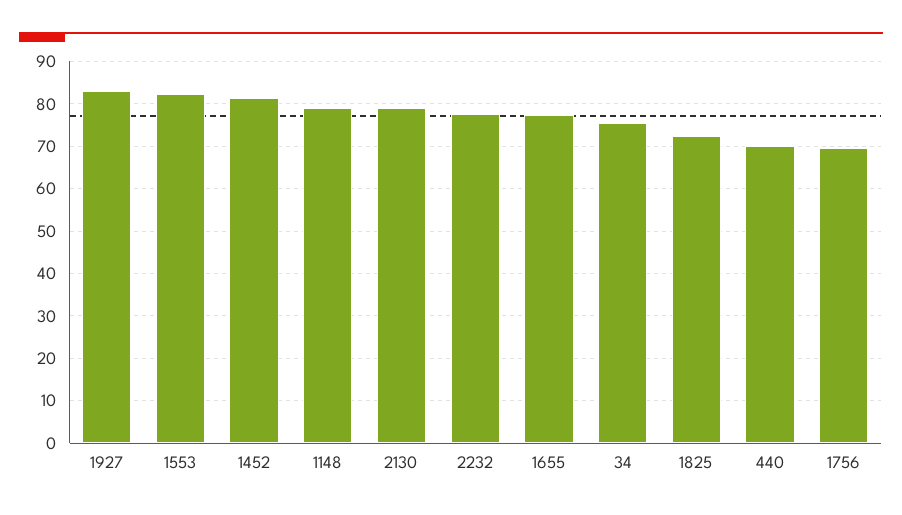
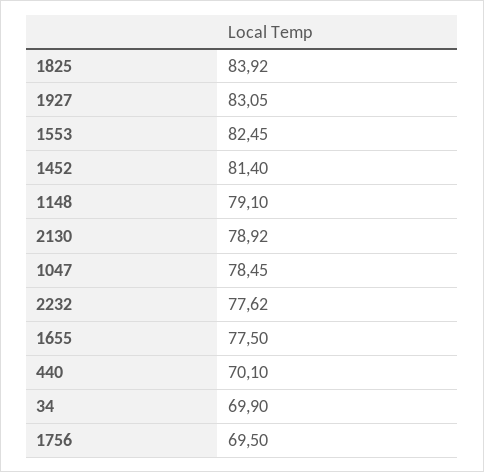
  {
    "1927": 83.05,
    "1553": 82.45,
    "1452": 81.4,
    "1148": 79.1,
    "2130": 78.92,
    "2232": 77.62,
    "1655": 77.5,
-   "34": 76,
+   "34": 69.9,
-   "1825": 72,
+   "1825": 83.92,
    "440": 70.1,
-   "1756": 69.5
+   "1756": 69.5,
+   "1047": 78.45
  }

